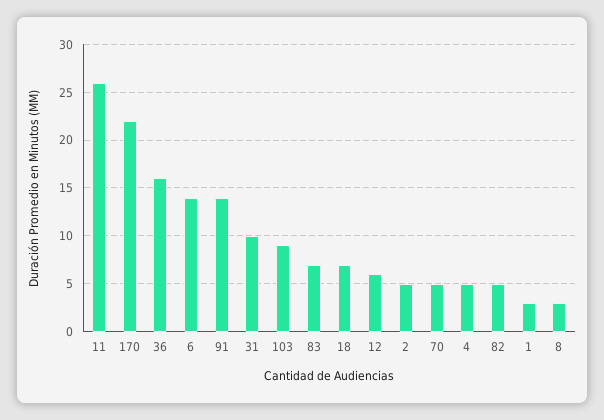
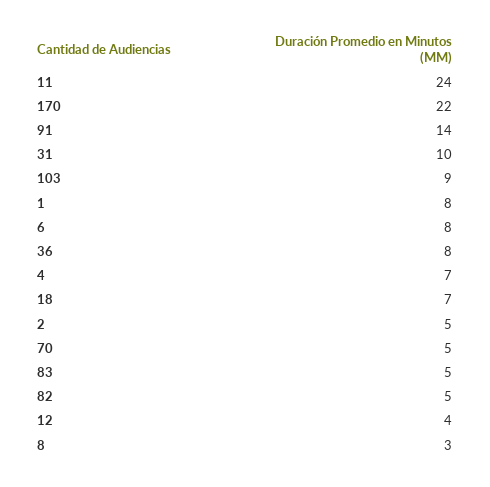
  {
-   "11": 26,
+   "11": 24,
    "170": 22,
-   "36": 16,
+   "36": 8,
-   "6": 14,
+   "6": 8,
    "91": 14,
    "31": 10,
    "103": 9,
-   "83": 7,
+   "83": 5,
    "18": 7,
-   "12": 6,
+   "12": 4,
    "2": 5,
    "70": 5,
-   "4": 5,
+   "4": 7,
    "82": 5,
-   "1": 3,
+   "1": 8,
    "8": 3
  }

